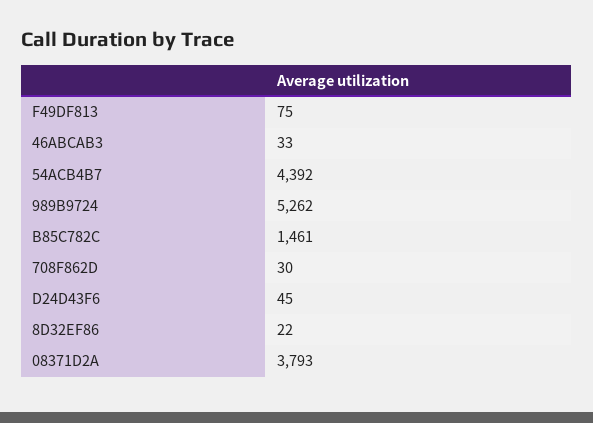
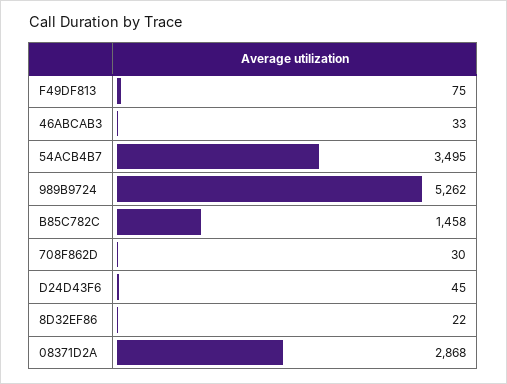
  {
    "F49DF813": 75,
    "46ABCAB3": 33,
-   "54ACB4B7": 4392,
+   "54ACB4B7": 3495,
    "989B9724": 5262,
-   "B85C782C": 1461,
+   "B85C782C": 1458,
    "708F862D": 30,
    "D24D43F6": 45,
    "8D32EF86": 22,
-   "08371D2A": 3793
+   "08371D2A": 2868
  }

